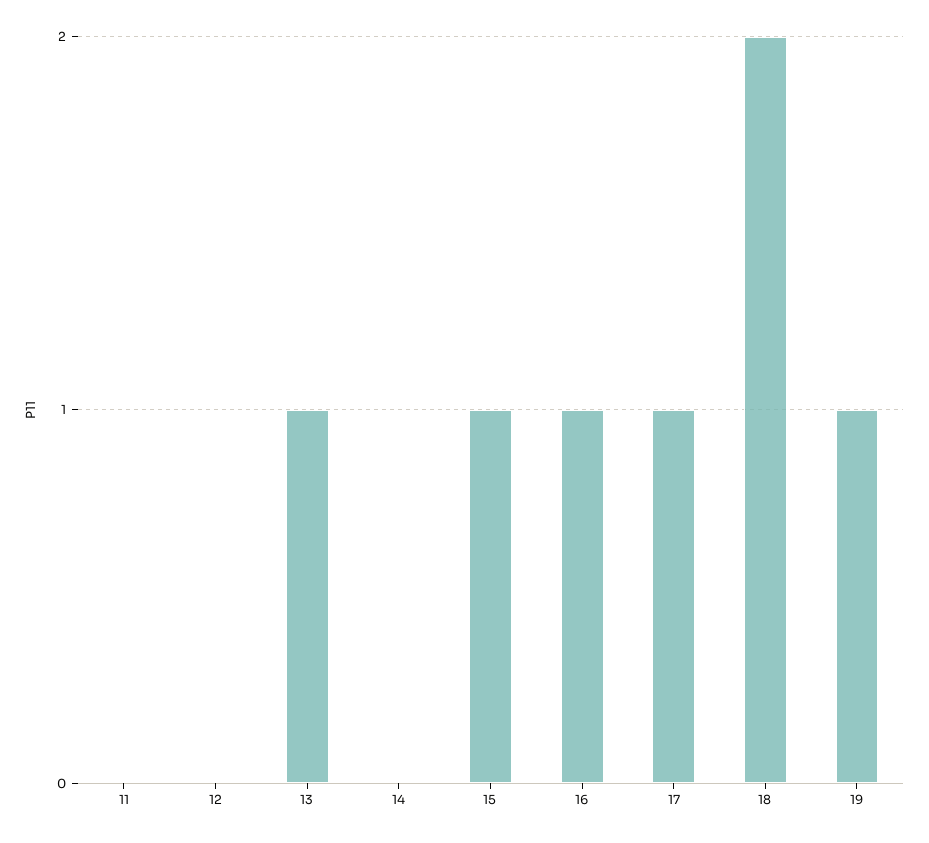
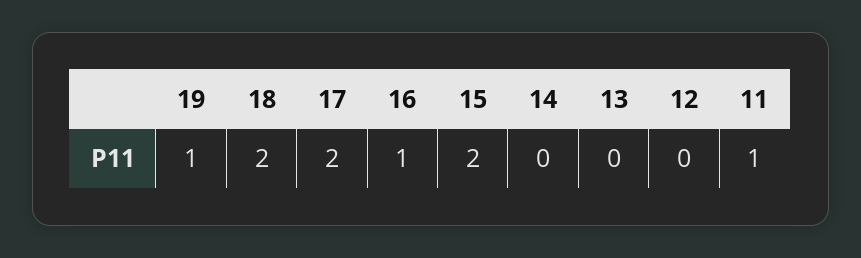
  {
-   "11": 0,
+   "11": 1,
    "12": 0,
-   "13": 1,
+   "13": 0,
    "14": 0,
-   "15": 1,
+   "15": 2,
    "16": 1,
-   "17": 1,
+   "17": 2,
    "18": 2,
    "19": 1
  }

